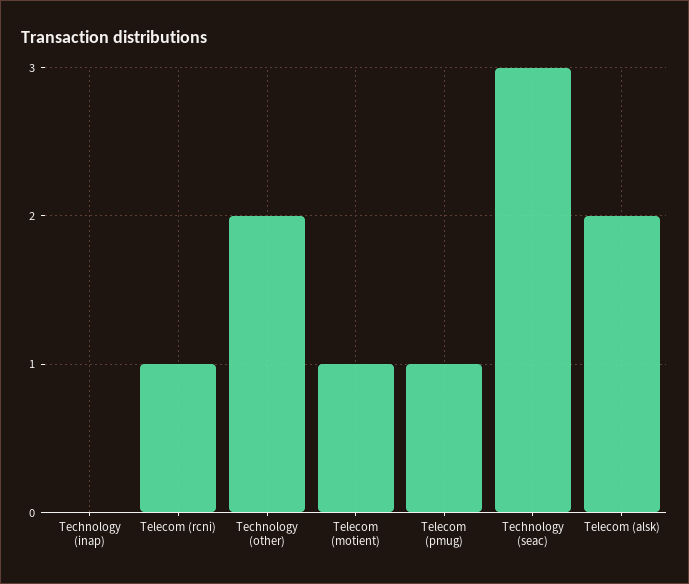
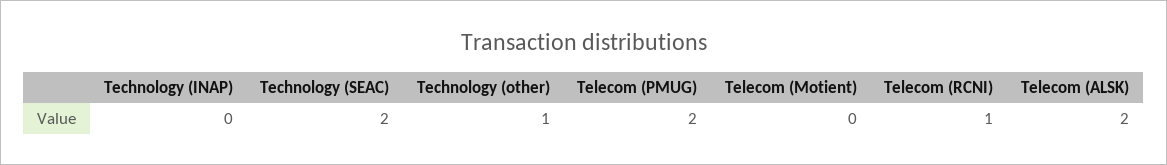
  {
    "Technology (inap)": 0,
    "Telecom (rcni)": 1,
-   "Technology (other)": 2,
+   "Technology (other)": 1,
-   "Telecom (motient)": 1,
+   "Telecom (motient)": 0,
-   "Telecom (pmug)": 1,
+   "Telecom (pmug)": 2,
-   "Technology (seac)": 3,
+   "Technology (seac)": 2,
    "Telecom (alsk)": 2
  }

